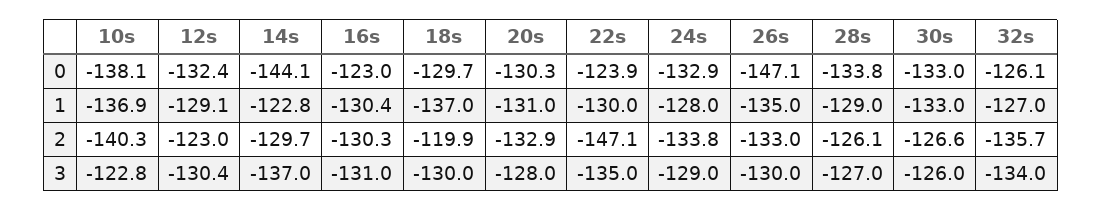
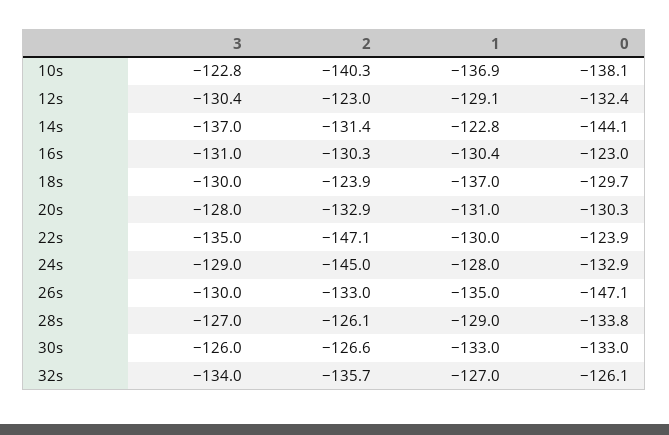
  {
    "10s": {
      "0": -138.1,
      "1": -136.9,
      "2": -140.3,
      "3": -122.8
    },
    "12s": {
      "0": -132.4,
      "1": -129.1,
      "2": -123,
      "3": -130.4
    },
    "14s": {
      "0": -144.1,
      "1": -122.8,
-     "2": -129.7,
+     "2": -131.4,
      "3": -137
    },
    "16s": {
      "0": -123,
      "1": -130.4,
      "2": -130.3,
      "3": -131
    },
    "18s": {
      "0": -129.7,
      "1": -137,
-     "2": -119.9,
+     "2": -123.9,
      "3": -130
    },
    "20s": {
      "0": -130.3,
      "1": -131,
      "2": -132.9,
      "3": -128
    },
    "22s": {
      "0": -123.9,
      "1": -130,
      "2": -147.1,
      "3": -135
    },
    "24s": {
      "0": -132.9,
      "1": -128,
-     "2": -133.8,
+     "2": -145,
      "3": -129
    },
    "26s": {
      "0": -147.1,
      "1": -135,
      "2": -133,
      "3": -130
    },
    "28s": {
      "0": -133.8,
      "1": -129,
      "2": -126.1,
      "3": -127
    },
    "30s": {
      "0": -133,
      "1": -133,
      "2": -126.6,
      "3": -126
    },
    "32s": {
      "0": -126.1,
      "1": -127,
      "2": -135.7,
      "3": -134
    }
  }

